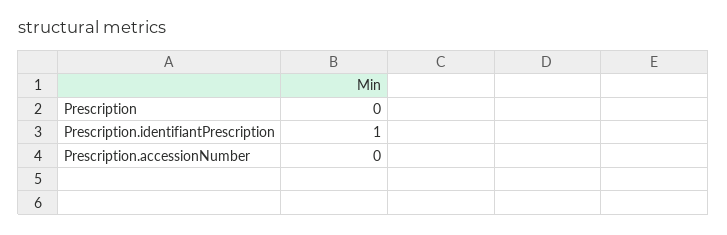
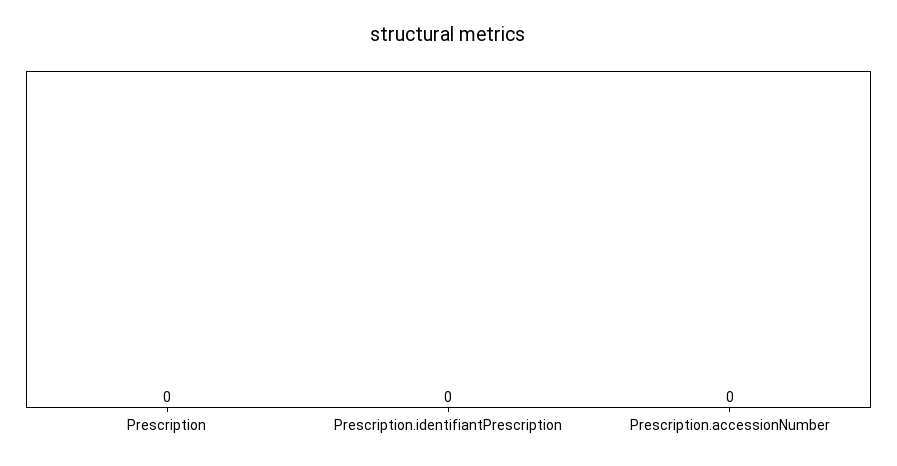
  {
    "Prescription": 0,
-   "Prescription.identifiantPrescription": 1,
+   "Prescription.identifiantPrescription": 0,
    "Prescription.accessionNumber": 0
  }

